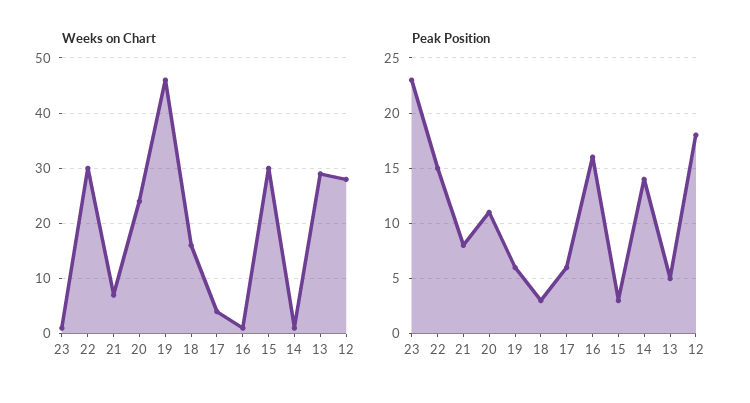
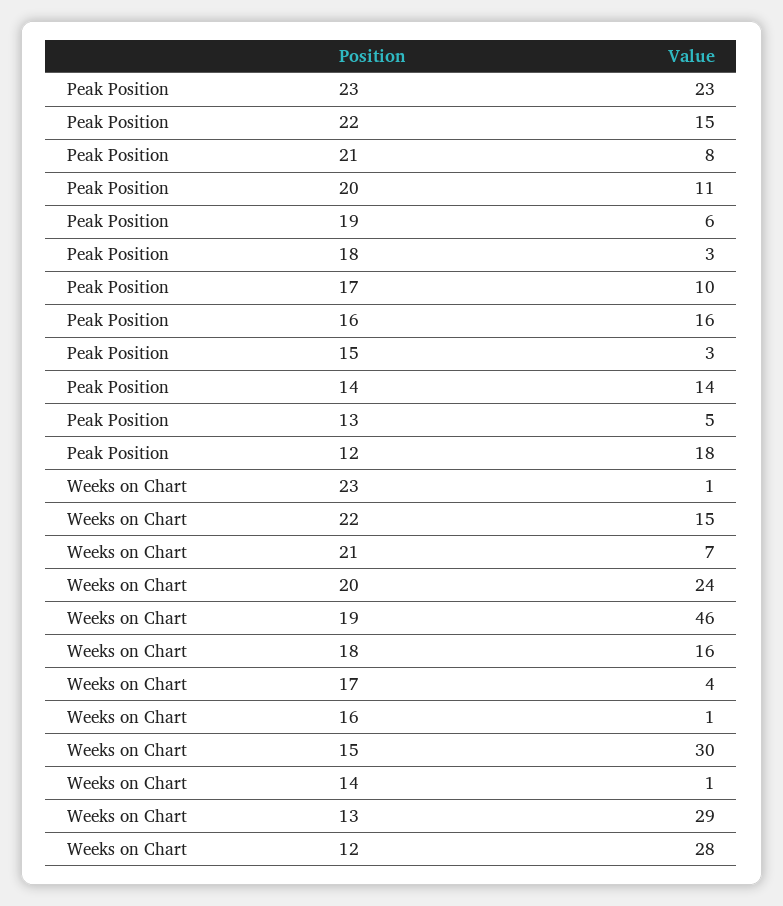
  {
    "Weeks on Chart": {
      "23": 1,
-     "22": 30,
+     "22": 15,
      "21": 7,
      "20": 24,
      "19": 46,
      "18": 16,
      "17": 4,
      "16": 1,
      "15": 30,
      "14": 1,
      "13": 29,
      "12": 28
    },
    "Peak Position": {
      "23": 23,
      "22": 15,
      "21": 8,
      "20": 11,
      "19": 6,
      "18": 3,
-     "17": 6,
+     "17": 10,
      "16": 16,
      "15": 3,
      "14": 14,
      "13": 5,
      "12": 18
    }
  }

